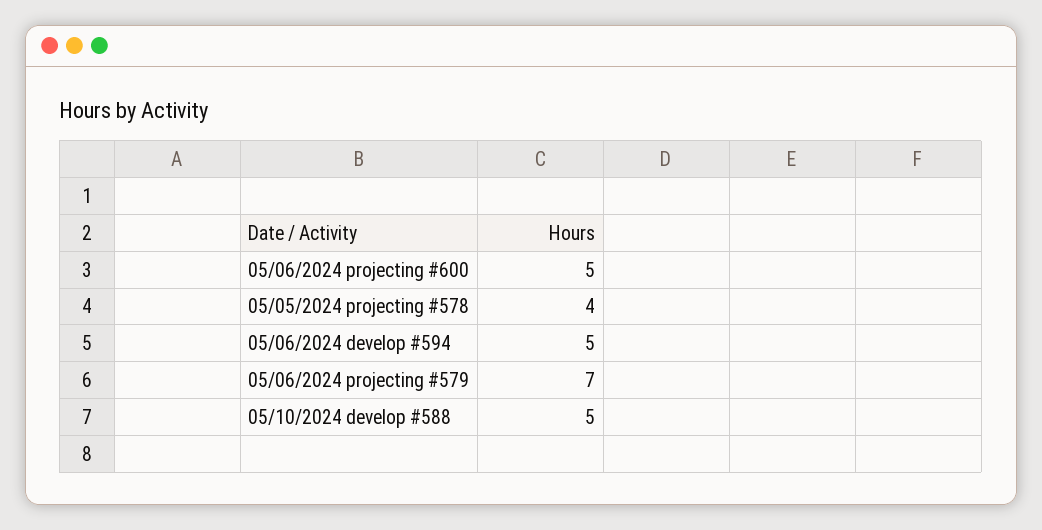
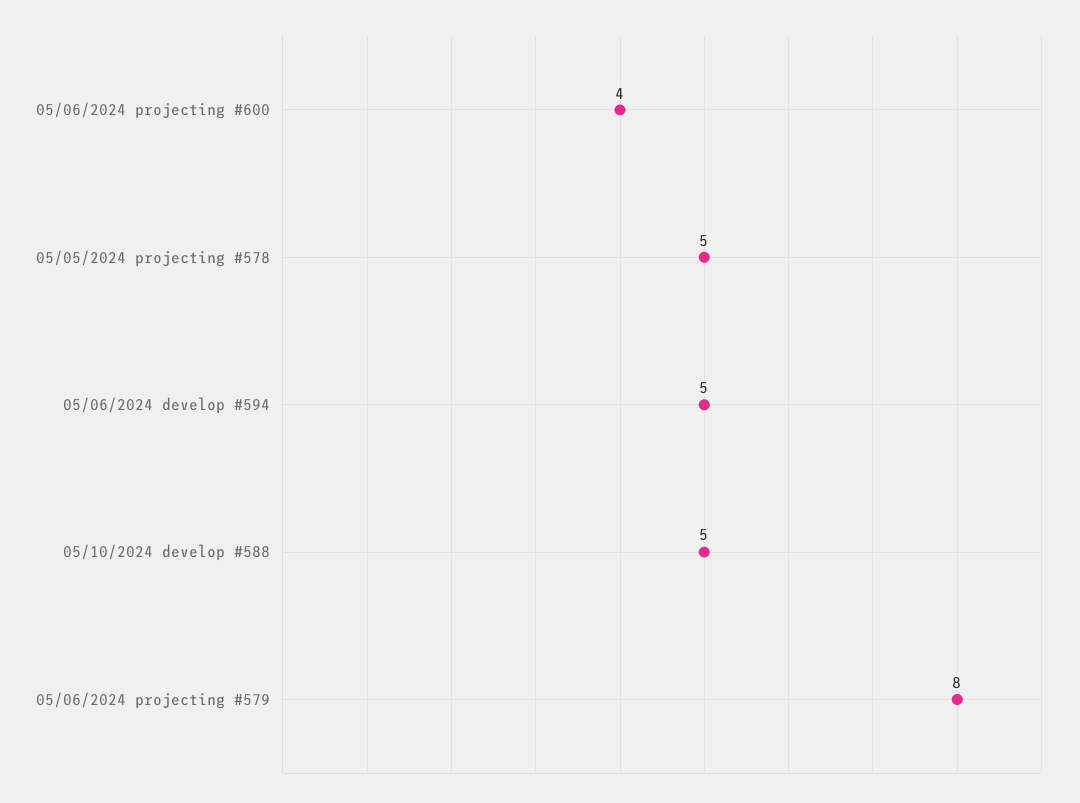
  {
-   "05/06/2024 projecting #600": 5,
+   "05/06/2024 projecting #600": 4,
-   "05/05/2024 projecting #578": 4,
+   "05/05/2024 projecting #578": 5,
    "05/06/2024 develop #594": 5,
-   "05/06/2024 projecting #579": 7,
+   "05/06/2024 projecting #579": 8,
    "05/10/2024 develop #588": 5
  }

